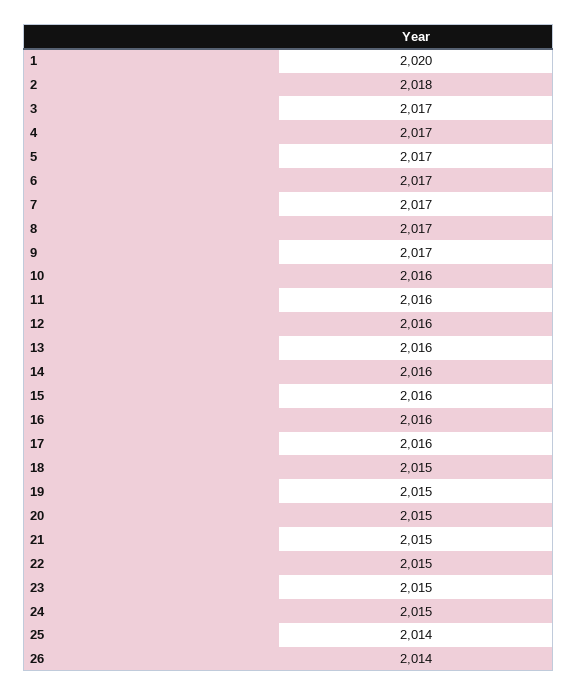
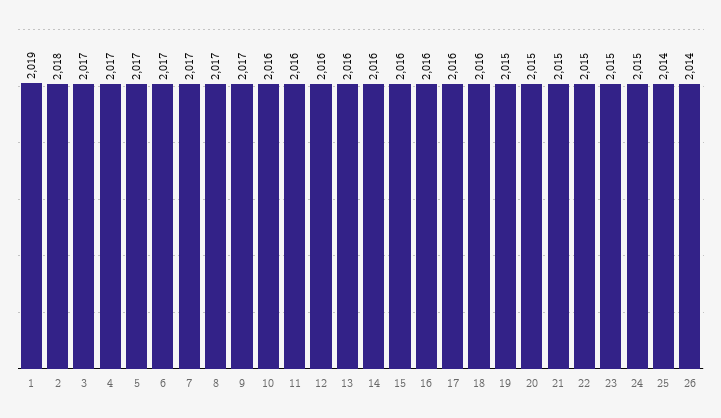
  {
-   "1": 2020,
+   "1": 2019,
    "2": 2018,
    "3": 2017,
    "4": 2017,
    "5": 2017,
    "6": 2017,
    "7": 2017,
    "8": 2017,
    "9": 2017,
    "10": 2016,
    "11": 2016,
    "12": 2016,
    "13": 2016,
    "14": 2016,
    "15": 2016,
    "16": 2016,
    "17": 2016,
-   "18": 2015,
+   "18": 2016,
    "19": 2015,
    "20": 2015,
    "21": 2015,
    "22": 2015,
    "23": 2015,
    "24": 2015,
    "25": 2014,
    "26": 2014
  }

